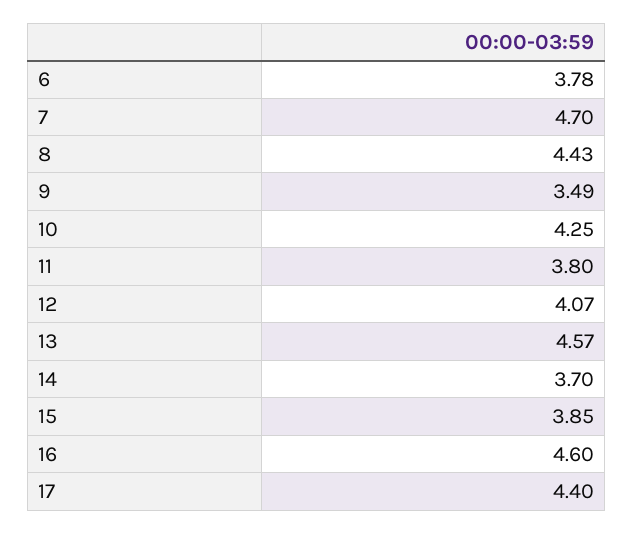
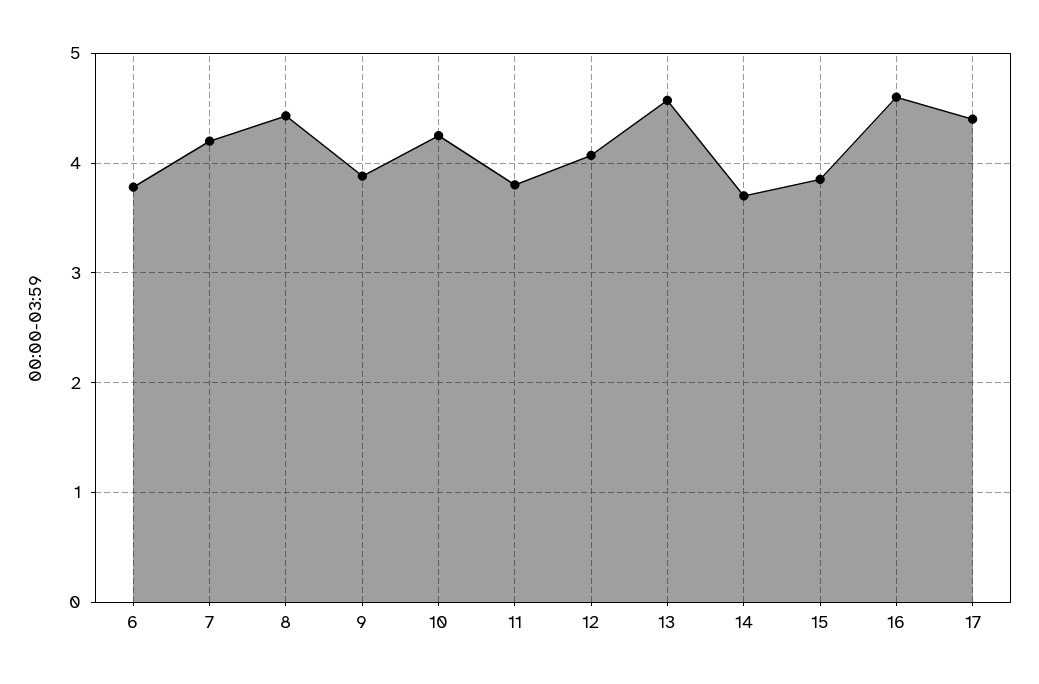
  {
    "6": 3.78,
-   "7": 4.7,
+   "7": 4.2,
    "8": 4.43,
-   "9": 3.49,
+   "9": 3.9,
    "10": 4.25,
    "11": 3.8,
    "12": 4.07,
    "13": 4.57,
    "14": 3.7,
    "15": 3.85,
    "16": 4.6,
    "17": 4.4
  }

